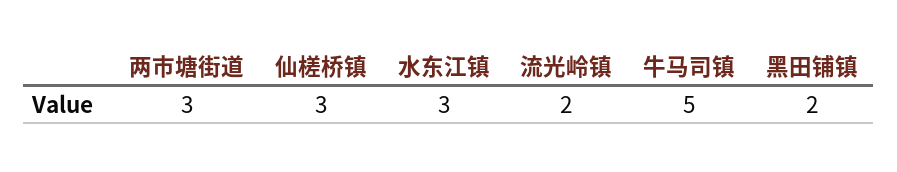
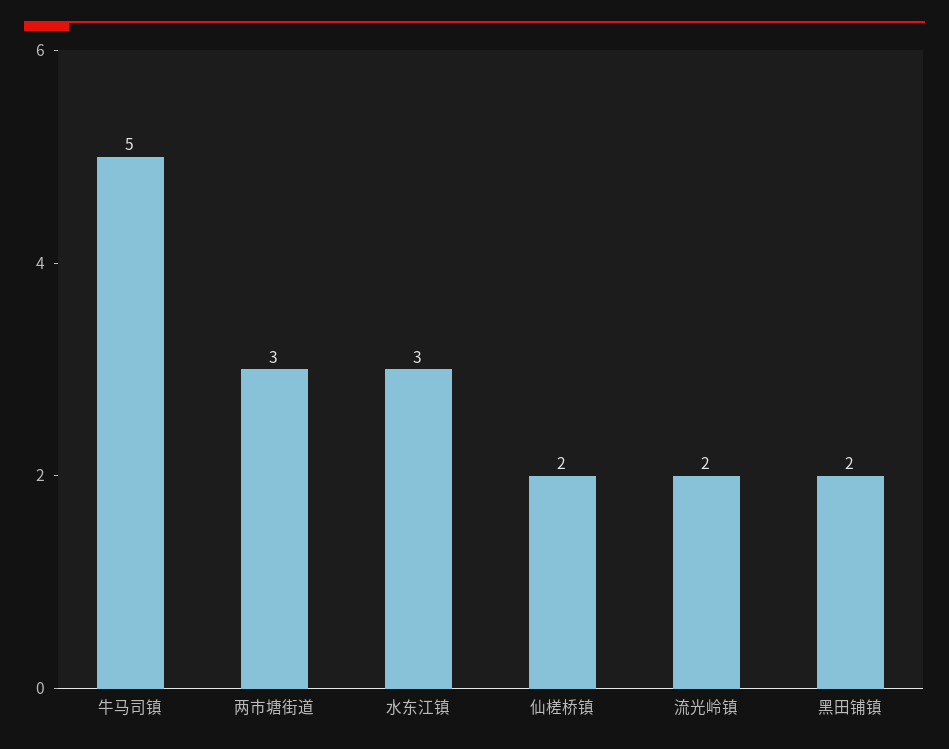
  {
    "两市塘街道": 3,
-   "仙槎桥镇": 3,
+   "仙槎桥镇": 2,
    "水东江镇": 3,
    "流光岭镇": 2,
    "牛马司镇": 5,
    "黑田铺镇": 2
  }

